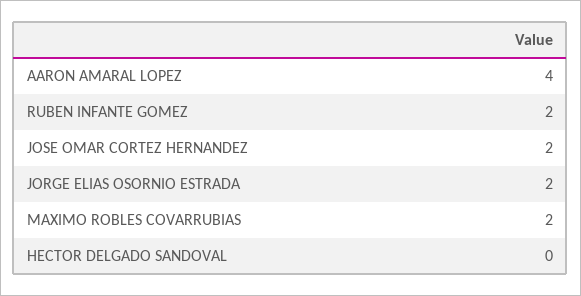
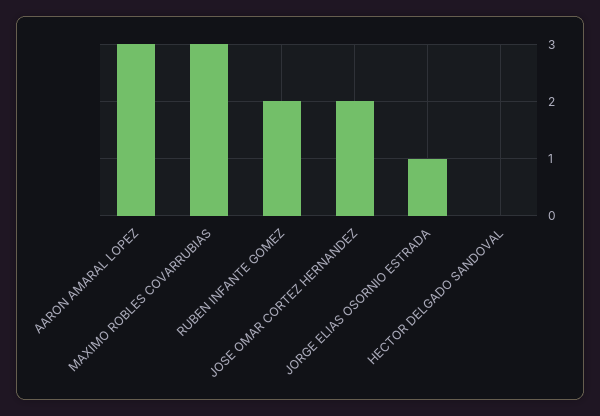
  {
-   "AARON AMARAL LOPEZ": 4,
+   "AARON AMARAL LOPEZ": 3,
    "RUBEN INFANTE GOMEZ": 2,
    "JOSE OMAR CORTEZ HERNANDEZ": 2,
-   "JORGE ELIAS OSORNIO ESTRADA": 2,
+   "JORGE ELIAS OSORNIO ESTRADA": 1,
-   "MAXIMO ROBLES COVARRUBIAS": 2,
+   "MAXIMO ROBLES COVARRUBIAS": 3,
    "HECTOR DELGADO SANDOVAL": 0
  }

